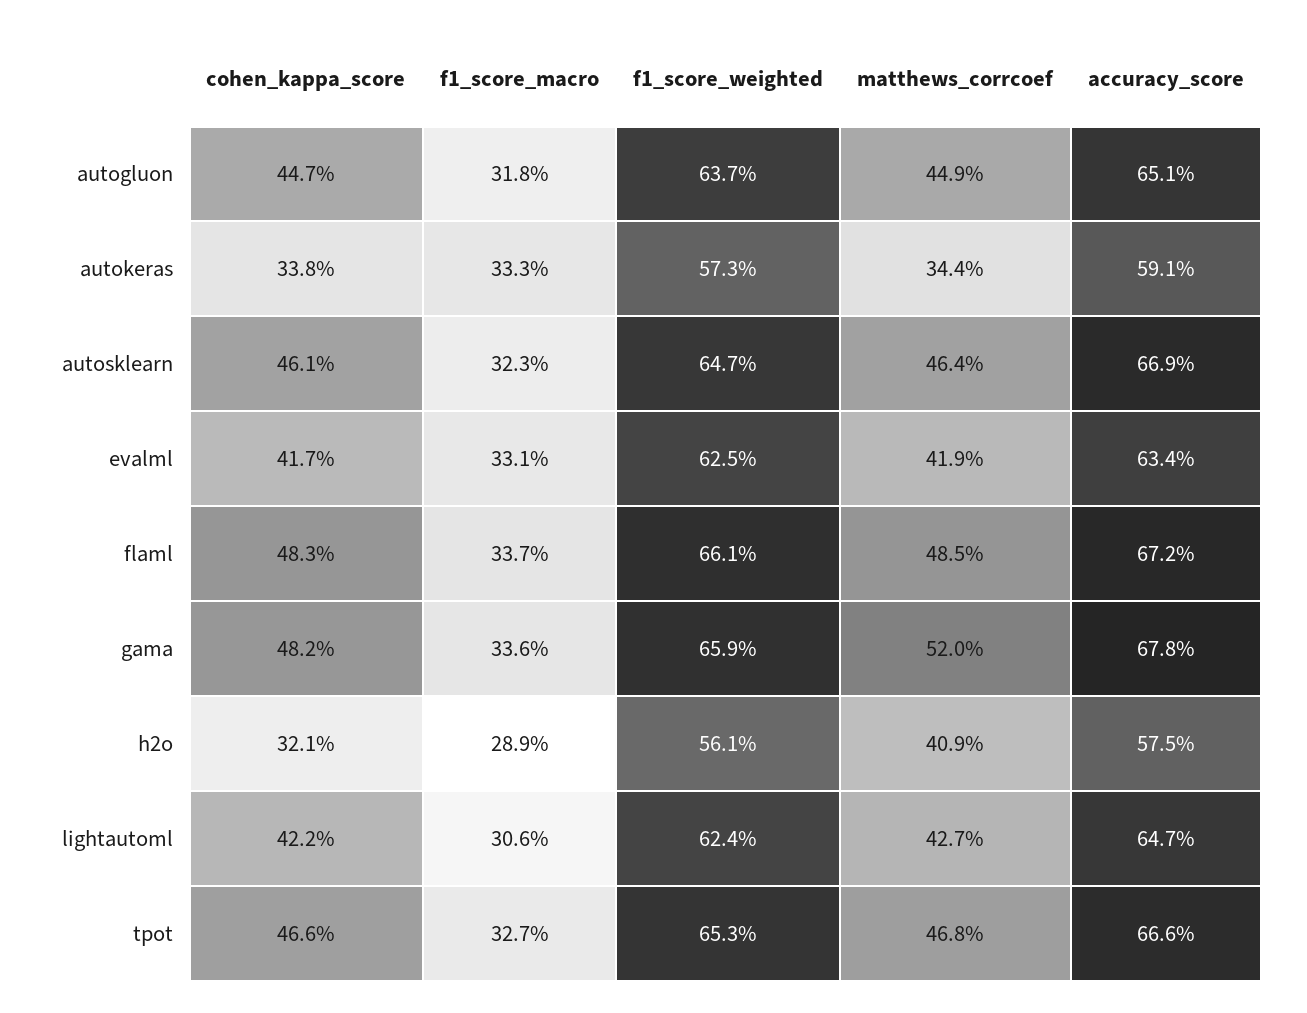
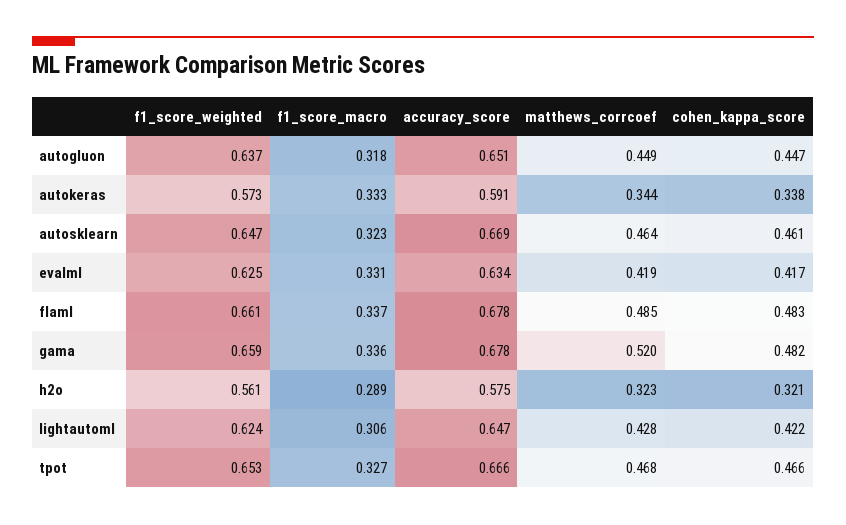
  {
    "cohen_kappa_score": {
      "autogluon": 0.447,
      "autokeras": 0.338,
      "autosklearn": 0.461,
      "evalml": 0.417,
      "flaml": 0.483,
      "gama": 0.482,
      "h2o": 0.321,
      "lightautoml": 0.422,
      "tpot": 0.466
    },
    "f1_score_macro": {
      "autogluon": 0.318,
      "autokeras": 0.333,
      "autosklearn": 0.323,
      "evalml": 0.331,
      "flaml": 0.337,
      "gama": 0.336,
      "h2o": 0.289,
      "lightautoml": 0.306,
      "tpot": 0.327
    },
    "f1_score_weighted": {
      "autogluon": 0.637,
      "autokeras": 0.573,
      "autosklearn": 0.647,
      "evalml": 0.625,
      "flaml": 0.661,
      "gama": 0.659,
      "h2o": 0.561,
      "lightautoml": 0.624,
      "tpot": 0.653
    },
    "matthews_corrcoef": {
      "autogluon": 0.449,
      "autokeras": 0.344,
      "autosklearn": 0.464,
      "evalml": 0.419,
      "flaml": 0.485,
      "gama": 0.52,
-     "h2o": 0.409,
+     "h2o": 0.323,
-     "lightautoml": 0.427,
+     "lightautoml": 0.428,
      "tpot": 0.468
    },
    "accuracy_score": {
      "autogluon": 0.651,
      "autokeras": 0.591,
      "autosklearn": 0.669,
      "evalml": 0.634,
-     "flaml": 0.672,
+     "flaml": 0.678,
      "gama": 0.678,
      "h2o": 0.575,
      "lightautoml": 0.647,
      "tpot": 0.666
    }
  }

